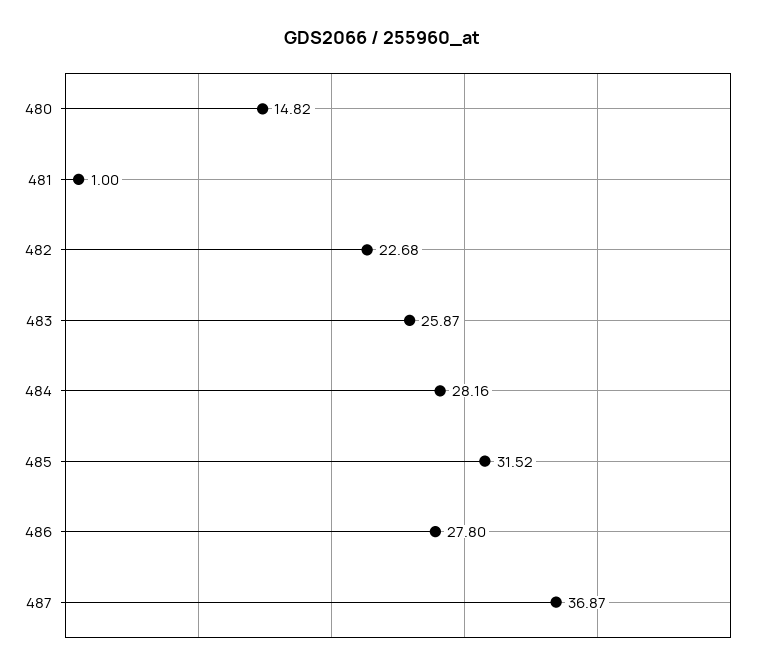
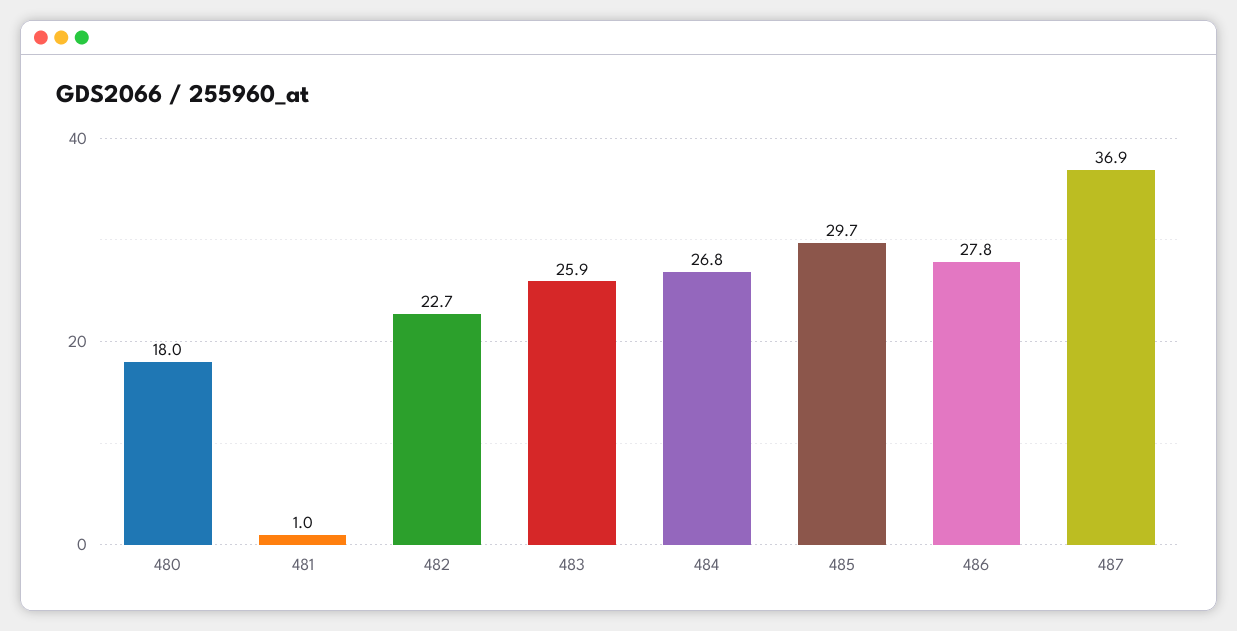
  {
-   "480": 14.82,
+   "480": 18,
    "481": 1,
    "482": 22.68,
    "483": 25.87,
-   "484": 28.16,
+   "484": 26.8,
-   "485": 31.52,
+   "485": 29.7,
    "486": 27.8,
    "487": 36.87
  }

